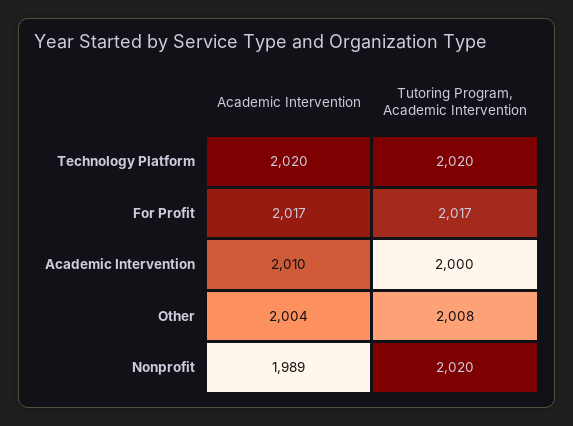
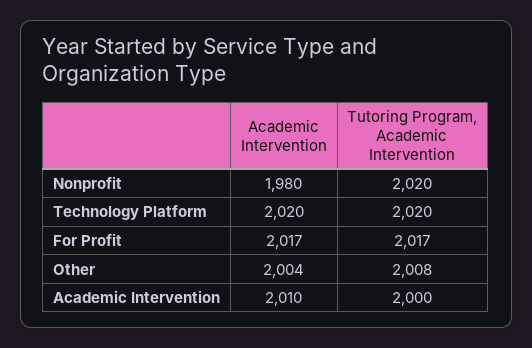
  {
    "Academic Intervention": {
      "Technology Platform": 2020,
      "For Profit": 2017,
      "Academic Intervention": 2010,
      "Other": 2004,
-     "Nonprofit": 1989
+     "Nonprofit": 1980
    },
    "Tutoring Program, Academic Intervention": {
      "Technology Platform": 2020,
      "For Profit": 2017,
      "Academic Intervention": 2000,
      "Other": 2008,
      "Nonprofit": 2020
    }
  }

